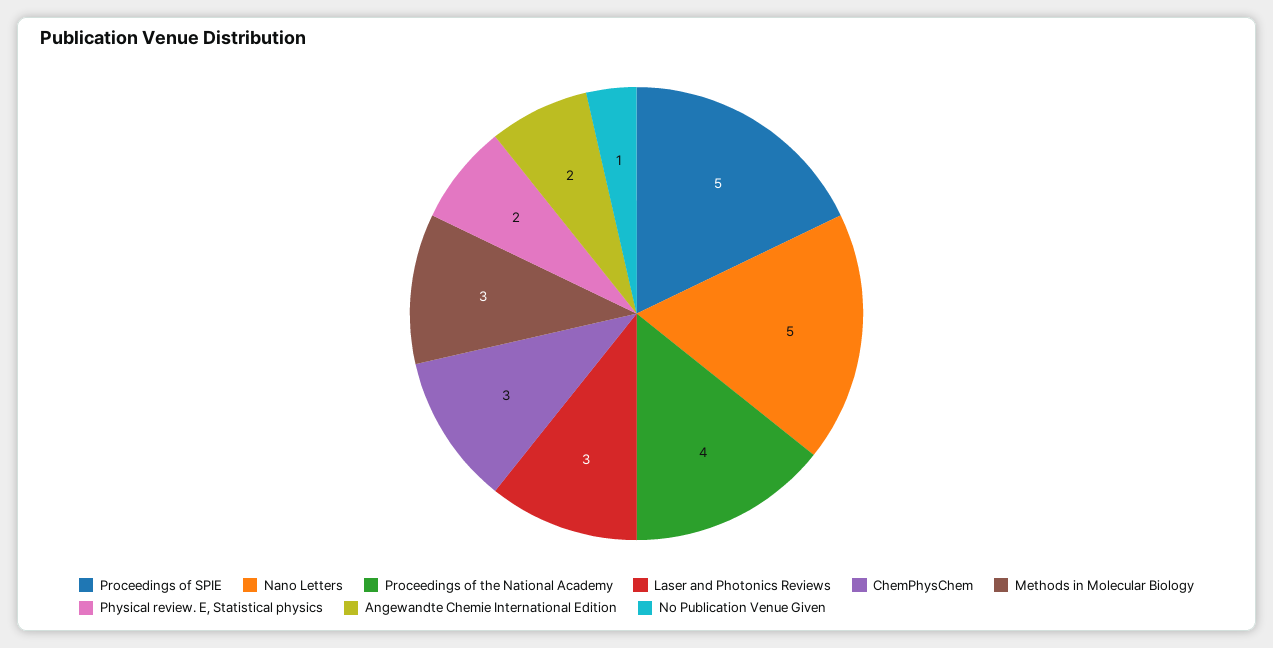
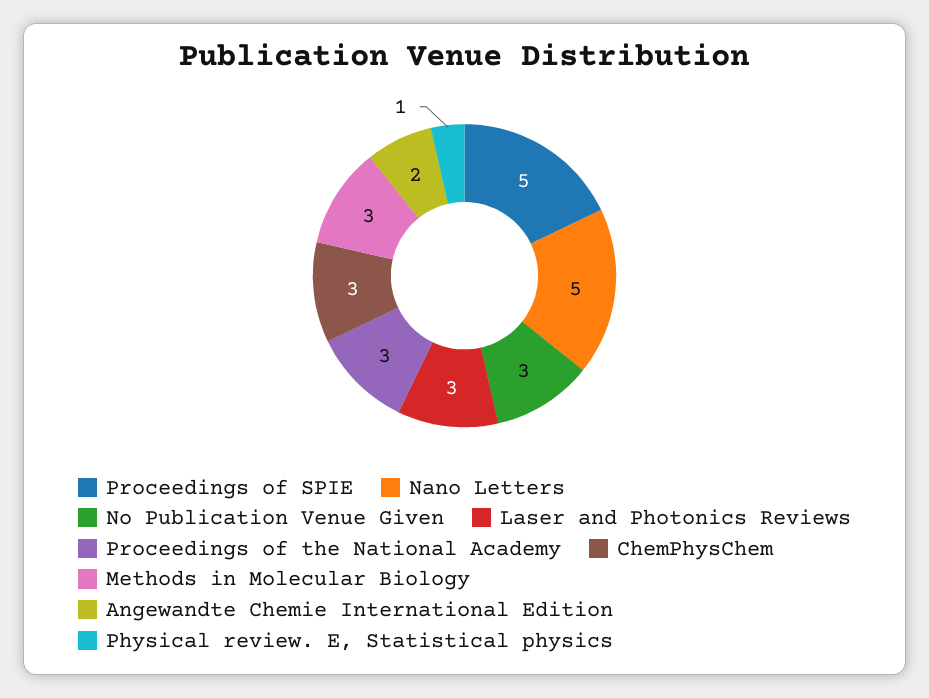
  {
    "Proceedings of SPIE": 5,
    "Nano Letters": 5,
-   "Proceedings of the National Academy": 4,
+   "Proceedings of the National Academy": 3,
    "Laser and Photonics Reviews": 3,
    "ChemPhysChem": 3,
    "Methods in Molecular Biology": 3,
-   "Physical review. E, Statistical physics": 2,
+   "Physical review. E, Statistical physics": 1,
    "Angewandte Chemie International Edition": 2,
-   "No Publication Venue Given": 1
+   "No Publication Venue Given": 3
  }

